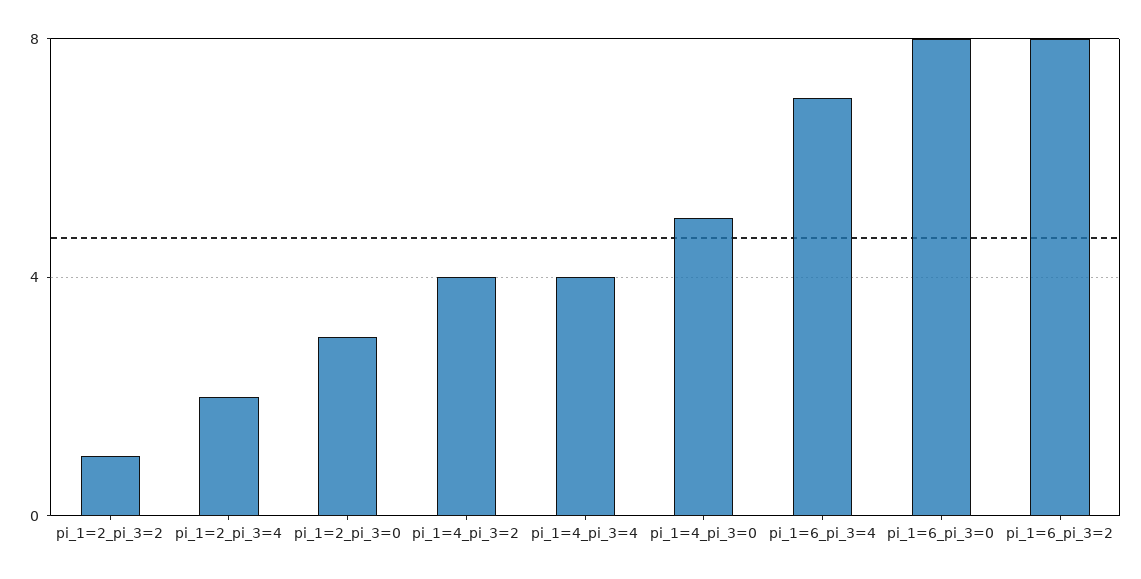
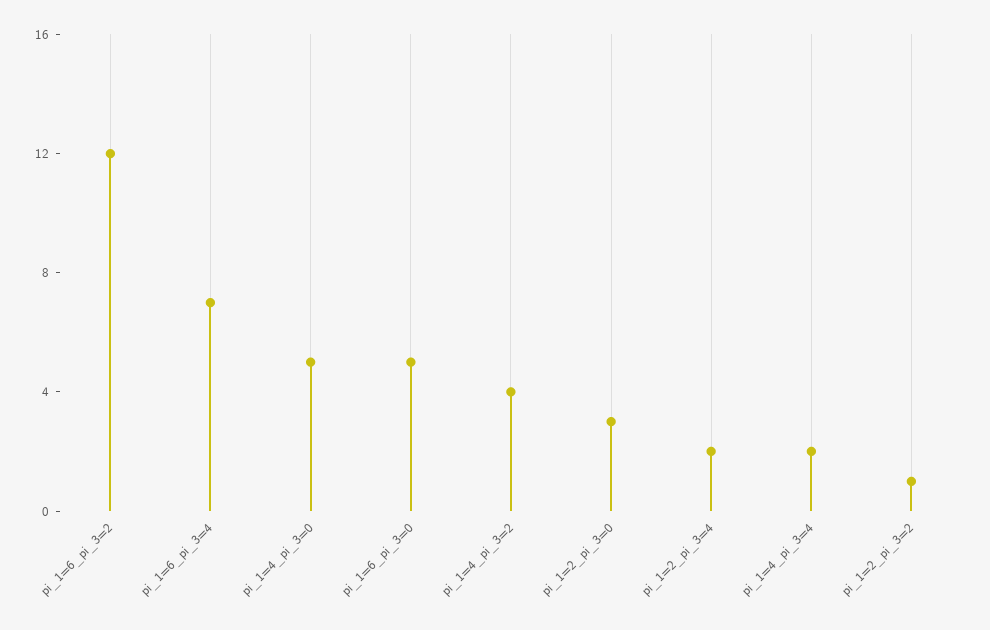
  {
    "pi_1=2_pi_3=2": 1,
    "pi_1=2_pi_3=4": 2,
    "pi_1=2_pi_3=0": 3,
    "pi_1=4_pi_3=2": 4,
-   "pi_1=4_pi_3=4": 4,
+   "pi_1=4_pi_3=4": 2,
    "pi_1=4_pi_3=0": 5,
    "pi_1=6_pi_3=4": 7,
-   "pi_1=6_pi_3=0": 8,
+   "pi_1=6_pi_3=0": 5,
-   "pi_1=6_pi_3=2": 8
+   "pi_1=6_pi_3=2": 12
  }

